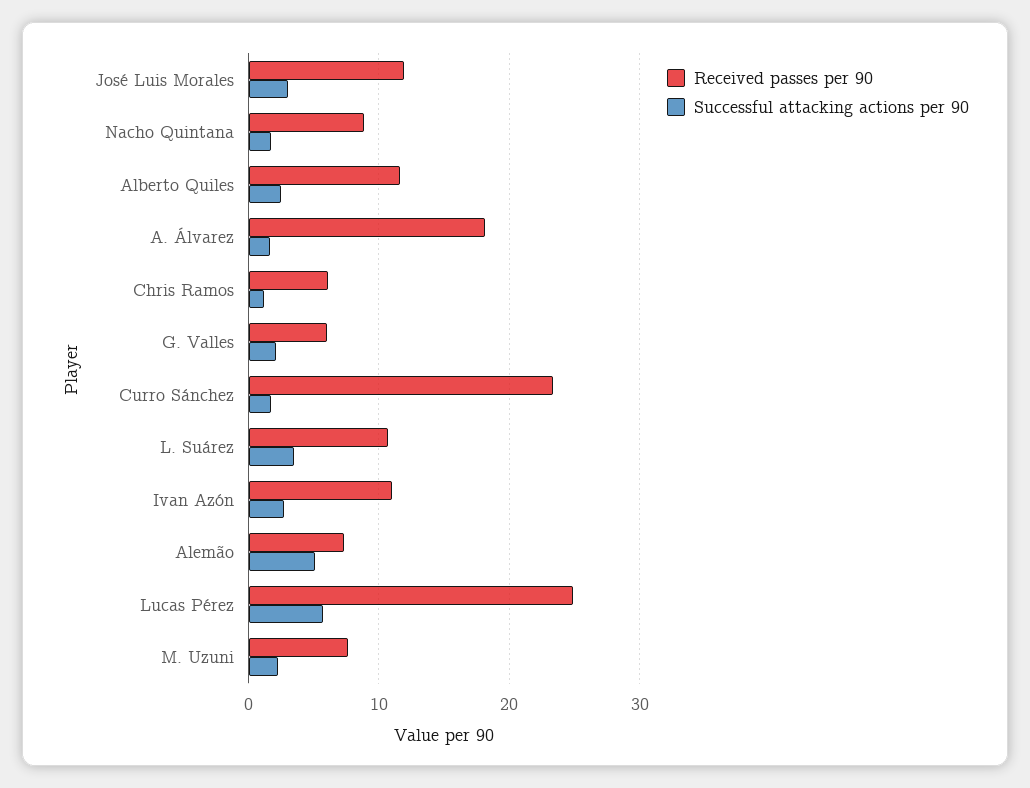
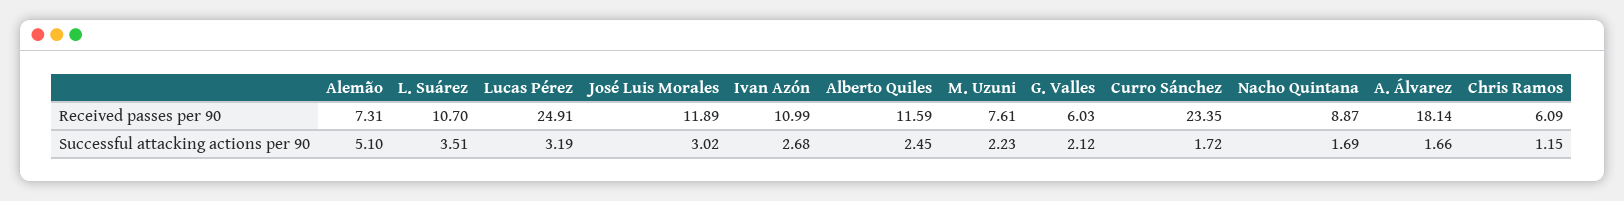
  {
    "Received passes per 90": {
      "José Luis Morales": 11.89,
      "Nacho Quintana": 8.87,
      "Alberto Quiles": 11.59,
      "A. Álvarez": 18.14,
      "Chris Ramos": 6.09,
      "G. Valles": 6.03,
      "Curro Sánchez": 23.35,
      "L. Suárez": 10.7,
      "Ivan Azón": 10.99,
      "Alemão": 7.31,
      "Lucas Pérez": 24.91,
      "M. Uzuni": 7.61
    },
    "Successful attacking actions per 90": {
      "José Luis Morales": 3.02,
      "Nacho Quintana": 1.69,
      "Alberto Quiles": 2.45,
      "A. Álvarez": 1.66,
      "Chris Ramos": 1.15,
      "G. Valles": 2.12,
      "Curro Sánchez": 1.72,
      "L. Suárez": 3.51,
      "Ivan Azón": 2.68,
      "Alemão": 5.1,
-     "Lucas Pérez": 6,
+     "Lucas Pérez": 3.19,
      "M. Uzuni": 2.23
    }
  }

